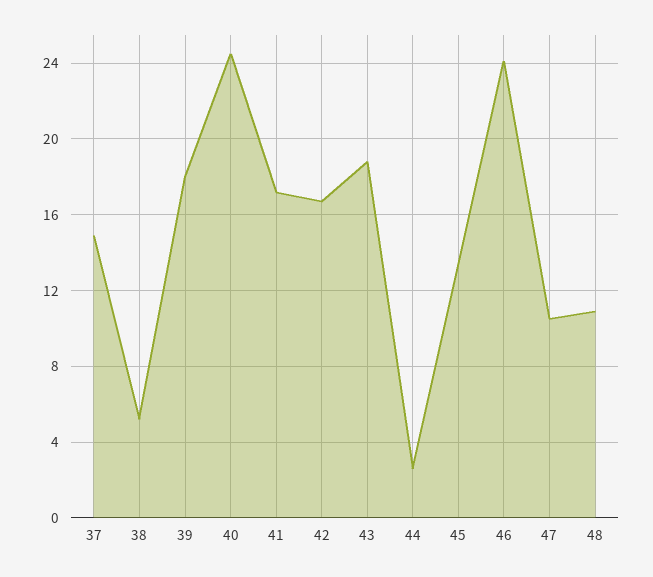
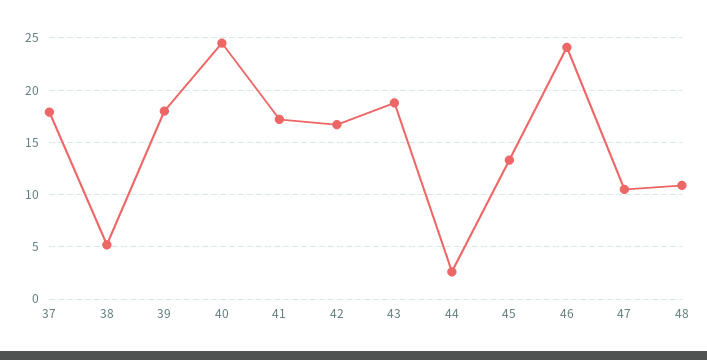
  {
-   "37": 15,
+   "37": 18,
    "38": 5,
    "39": 18,
    "40": 24.5,
    "41": 17,
    "42": 16.5,
    "43": 19,
    "44": 2.5,
    "45": 13.5,
    "46": 24,
    "47": 10.5,
    "48": 11
  }

